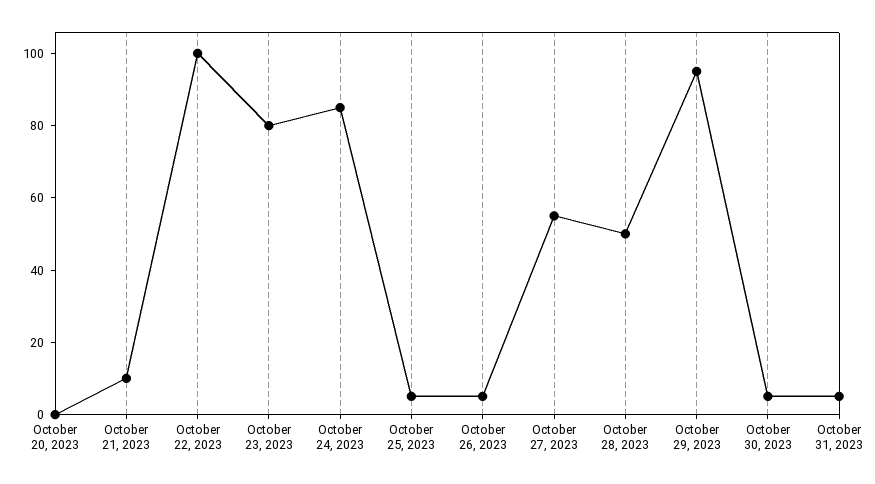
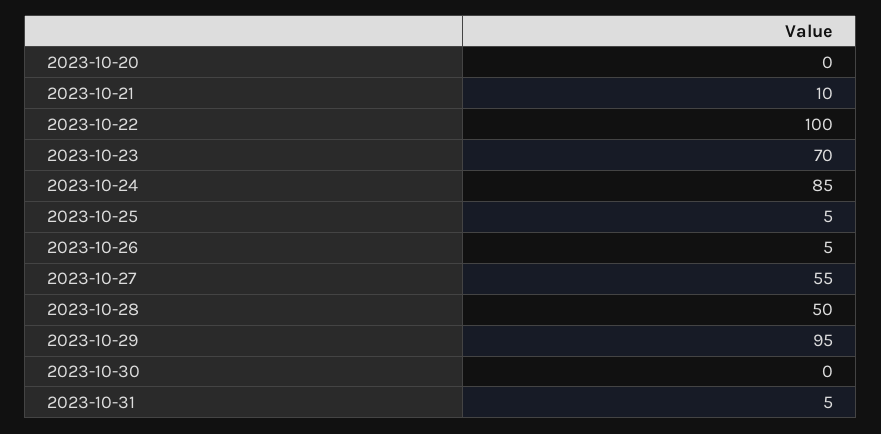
  {
    "October 20, 2023": 0,
    "October 21, 2023": 10,
    "October 22, 2023": 100,
-   "October 23, 2023": 80,
+   "October 23, 2023": 70,
    "October 24, 2023": 85,
    "October 25, 2023": 5,
    "October 26, 2023": 5,
    "October 27, 2023": 55,
    "October 28, 2023": 50,
    "October 29, 2023": 95,
-   "October 30, 2023": 5,
+   "October 30, 2023": 0,
    "October 31, 2023": 5
  }

